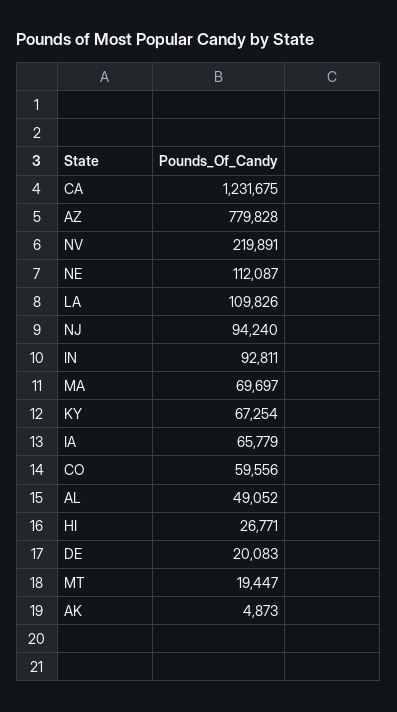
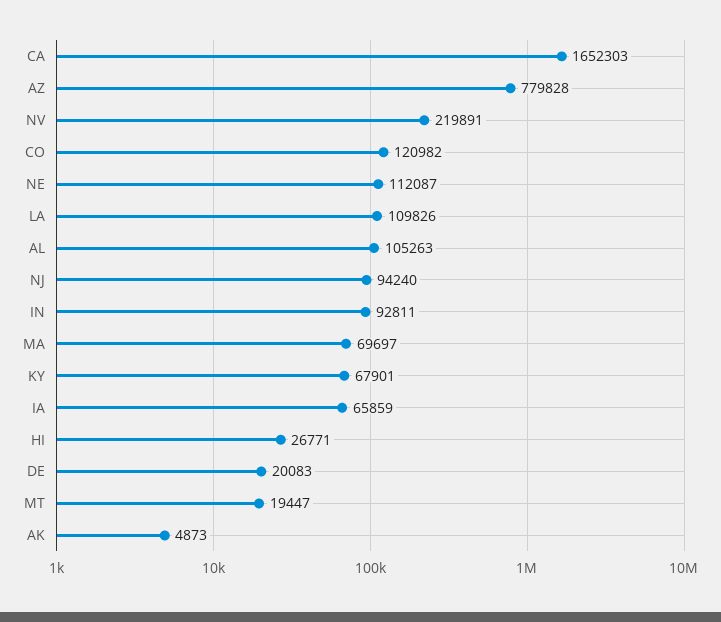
  {
-   "CA": 1231675,
+   "CA": 1652303,
    "AZ": 779828,
    "NV": 219891,
    "NE": 112087,
    "LA": 109826,
    "NJ": 94240,
    "IN": 92811,
    "MA": 69697,
-   "KY": 67254,
+   "KY": 67901,
-   "IA": 65779,
+   "IA": 65859,
-   "CO": 59556,
+   "CO": 120982,
-   "AL": 49052,
+   "AL": 105263,
    "HI": 26771,
    "DE": 20083,
    "MT": 19447,
    "AK": 4873
  }

